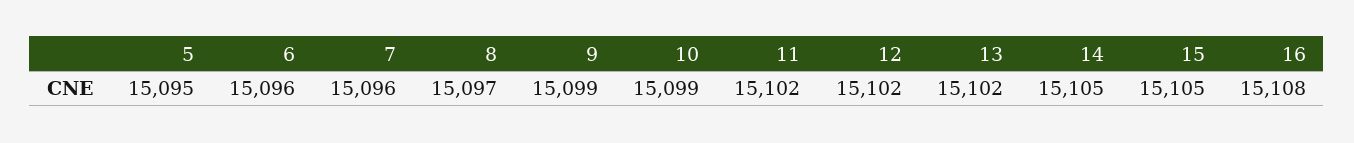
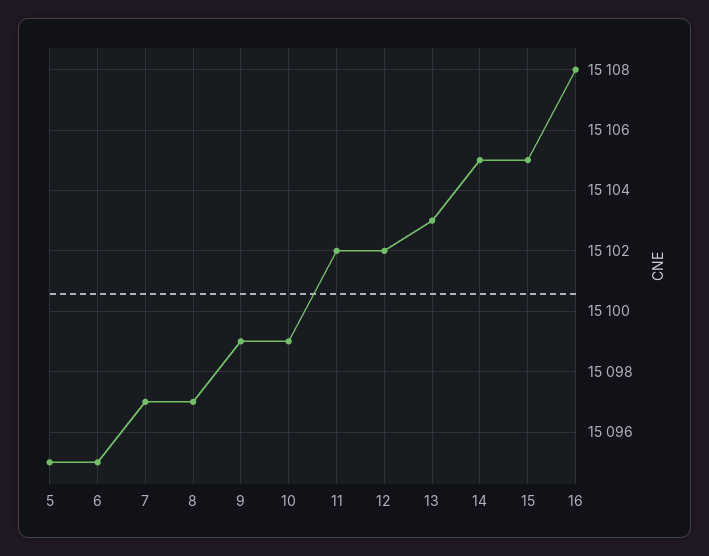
  {
    "5": 15095,
-   "6": 15096,
+   "6": 15095,
-   "7": 15096,
+   "7": 15097,
    "8": 15097,
    "9": 15099,
    "10": 15099,
    "11": 15102,
    "12": 15102,
-   "13": 15102,
+   "13": 15103,
    "14": 15105,
    "15": 15105,
    "16": 15108
  }

